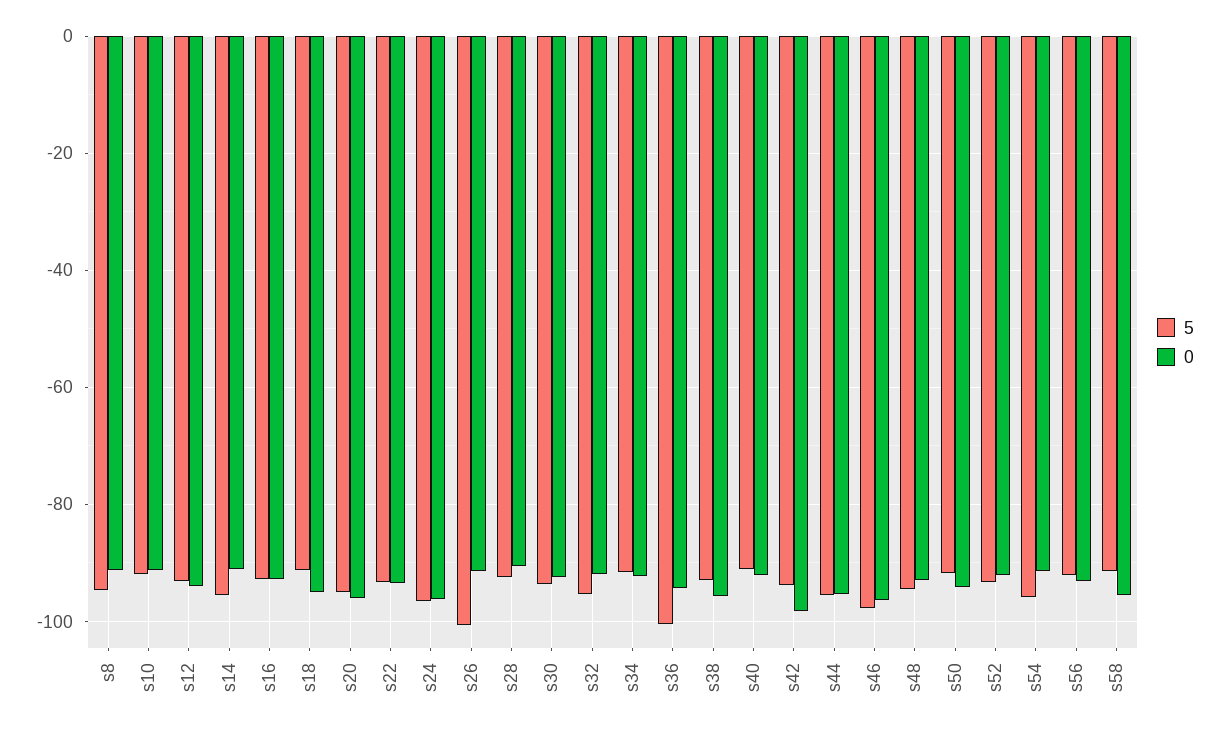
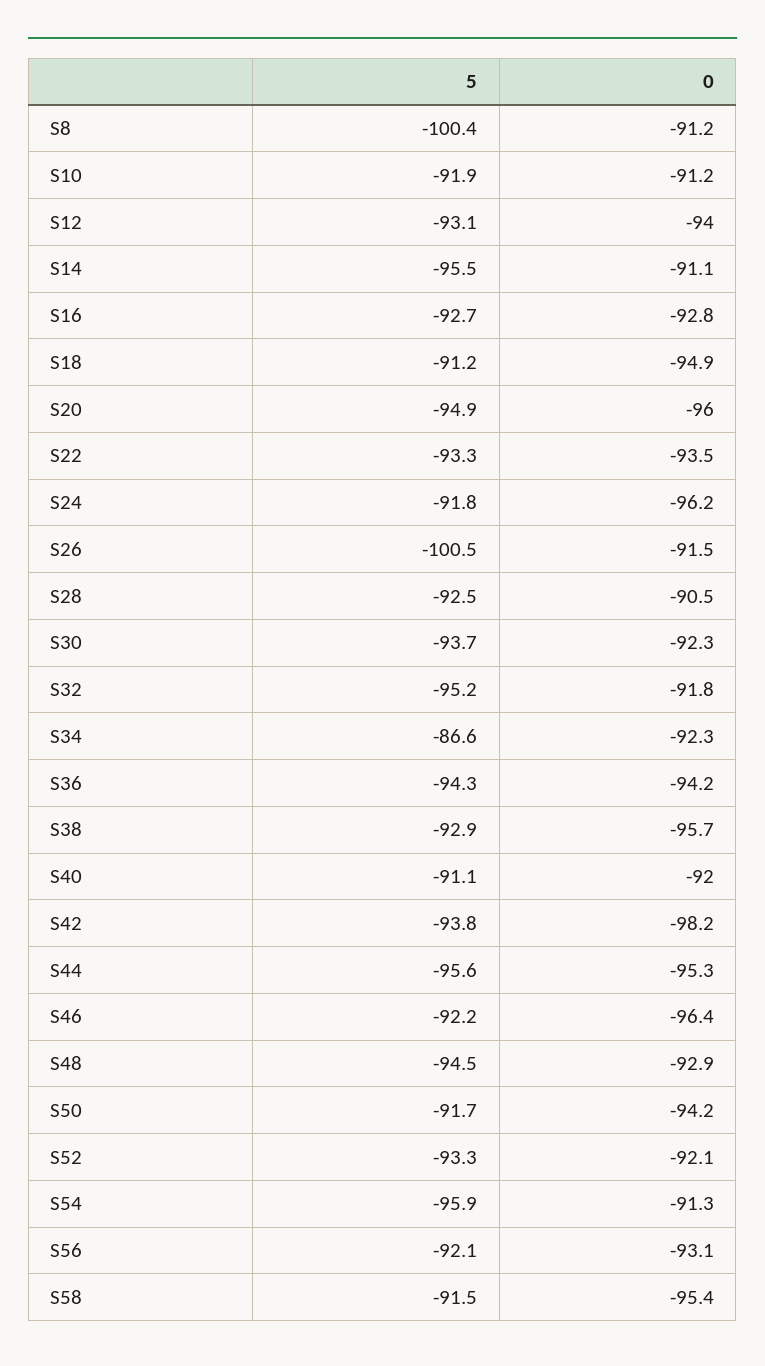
  {
    "5": {
-     "s8": -94,
+     "s8": -100.4,
      "s10": -91.9,
      "s12": -93.1,
      "s14": -95.5,
      "s16": -92.7,
      "s18": -91.2,
      "s20": -94.9,
      "s22": -93.3,
-     "s24": -96,
+     "s24": -91.8,
      "s26": -100.5,
      "s28": -92.5,
      "s30": -93.7,
      "s32": -95.2,
-     "s34": -92,
+     "s34": -86.6,
-     "s36": -100,
+     "s36": -94.3,
      "s38": -92.9,
      "s40": -91.1,
      "s42": -93.8,
      "s44": -95.6,
-     "s46": -98,
+     "s46": -92.2,
      "s48": -94.5,
      "s50": -91.7,
      "s52": -93.3,
      "s54": -95.9,
      "s56": -92.1,
      "s58": -91.5
    },
    "0": {
      "s8": -91.2,
      "s10": -91.2,
      "s12": -94,
      "s14": -91.1,
      "s16": -92.8,
      "s18": -94.9,
      "s20": -96,
      "s22": -93.5,
      "s24": -96.2,
      "s26": -91.5,
      "s28": -90.5,
      "s30": -92.3,
      "s32": -91.8,
      "s34": -92.3,
      "s36": -94.2,
      "s38": -95.7,
      "s40": -92,
      "s42": -98.2,
      "s44": -95.3,
      "s46": -96.4,
      "s48": -92.9,
      "s50": -94.2,
      "s52": -92.1,
      "s54": -91.3,
      "s56": -93.1,
      "s58": -95.4
    }
  }

